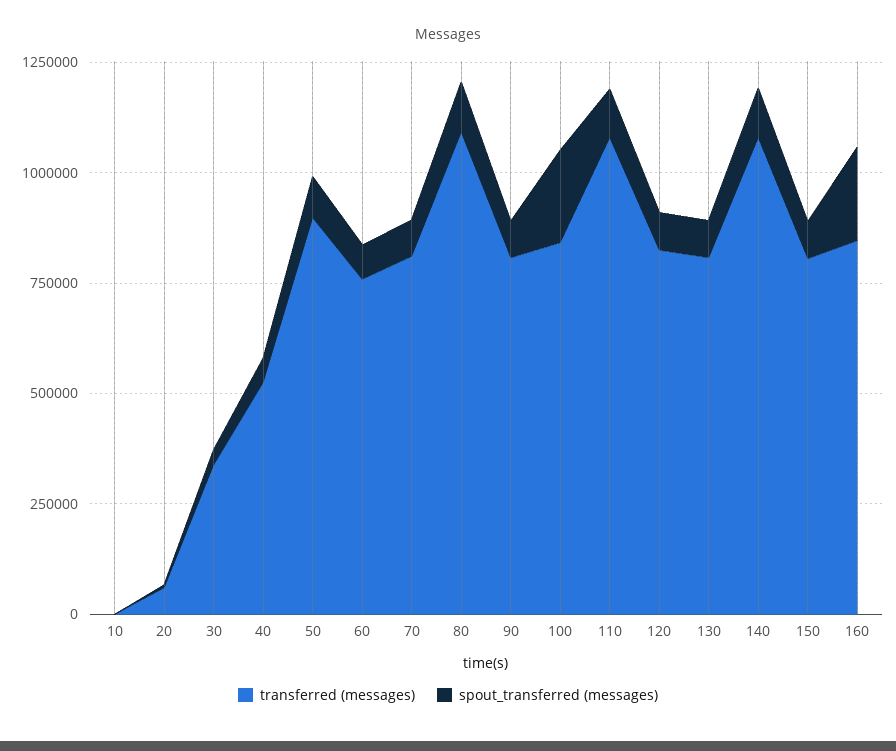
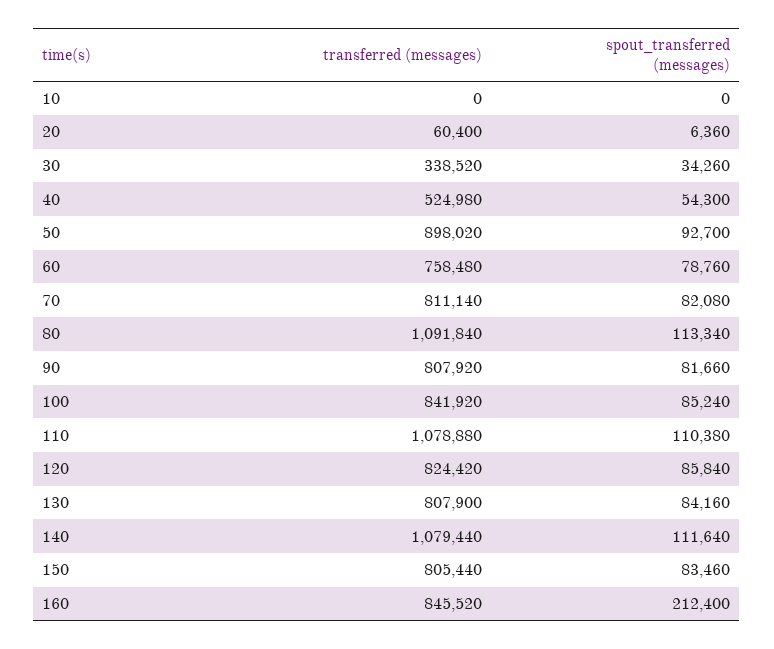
  {
    "transferred (messages)": {
      "10": 0,
      "20": 60400,
      "30": 338520,
      "40": 524980,
      "50": 898020,
      "60": 758480,
      "70": 811140,
      "80": 1091840,
      "90": 807920,
      "100": 841920,
      "110": 1078880,
      "120": 824420,
      "130": 807900,
      "140": 1079440,
      "150": 805440,
      "160": 845520
    },
    "spout_transferred (messages)": {
      "10": 0,
      "20": 6360,
      "30": 34260,
      "40": 54300,
      "50": 92700,
      "60": 78760,
      "70": 82080,
      "80": 113340,
      "90": 81660,
-     "100": 200000,
+     "100": 85240,
      "110": 110380,
      "120": 85840,
      "130": 84160,
      "140": 111640,
      "150": 83460,
      "160": 212400
    }
  }

